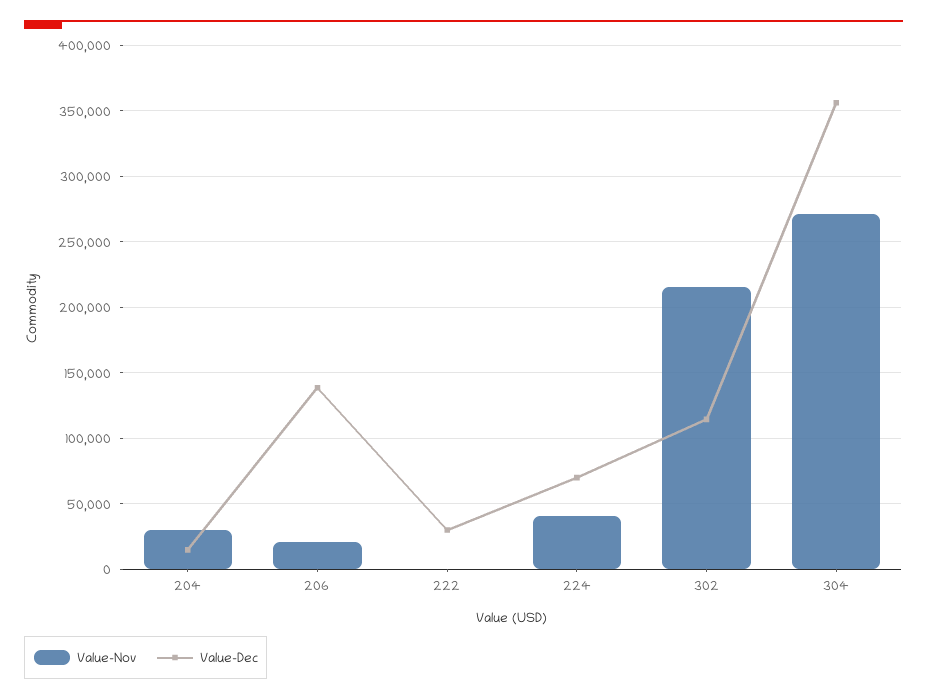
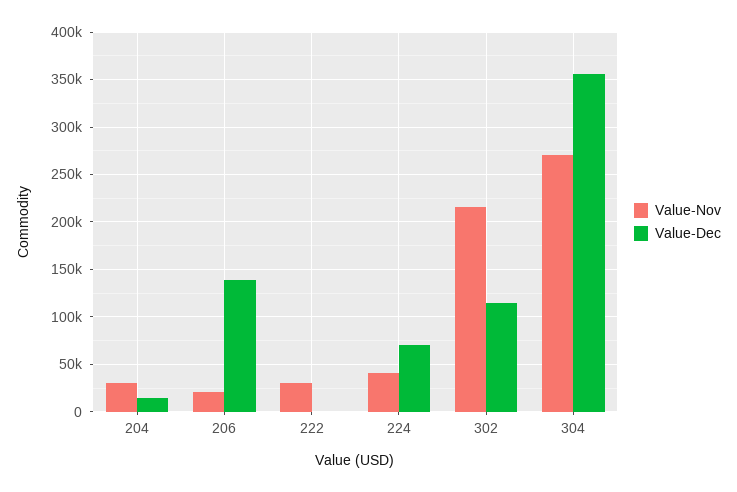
  {
    "Value-Nov": {
      "204": 30000,
      "206": 20000,
-     "222": 0,
+     "222": 30000,
      "224": 40000,
      "302": 215000,
      "304": 270000
    },
    "Value-Dec": {
      "204": 15000,
      "206": 140000,
-     "222": 30000,
+     "222": 0,
      "224": 70000,
      "302": 115000,
      "304": 355000
    }
  }

